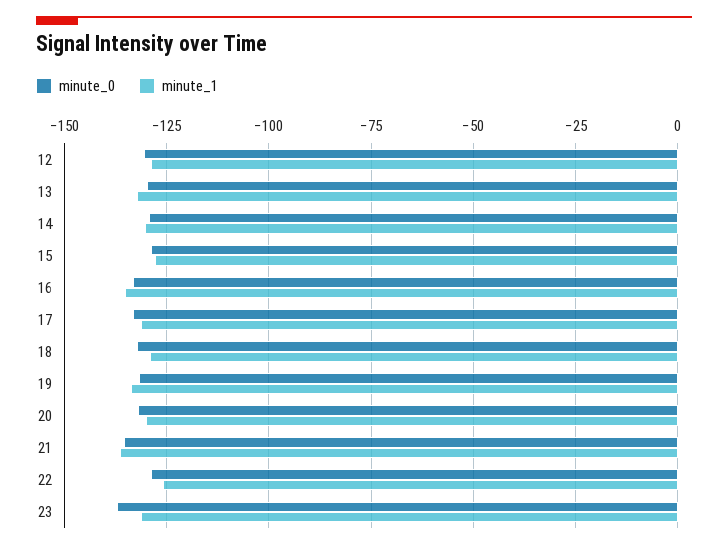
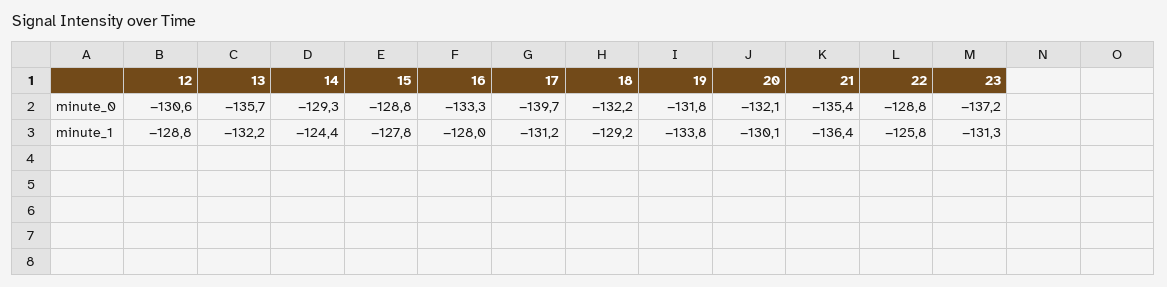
  {
    "minute_0": {
      "12": -130.6,
-     "13": -130,
+     "13": -135.7,
      "14": -129.3,
      "15": -128.8,
      "16": -133.3,
-     "17": -132.5,
+     "17": -139.7,
      "18": -132.2,
      "19": -131.8,
      "20": -132.1,
      "21": -135.4,
      "22": -128.8,
      "23": -137.2
    },
    "minute_1": {
      "12": -128.8,
      "13": -132.2,
-     "14": -130,
+     "14": -124.4,
      "15": -127.8,
-     "16": -135,
+     "16": -128,
      "17": -131.2,
      "18": -129.2,
      "19": -133.8,
      "20": -130.1,
      "21": -136.4,
      "22": -125.8,
      "23": -131.3
    }
  }

